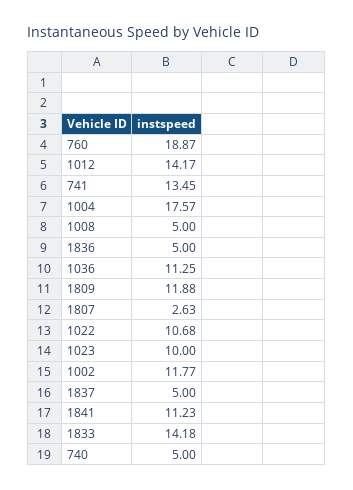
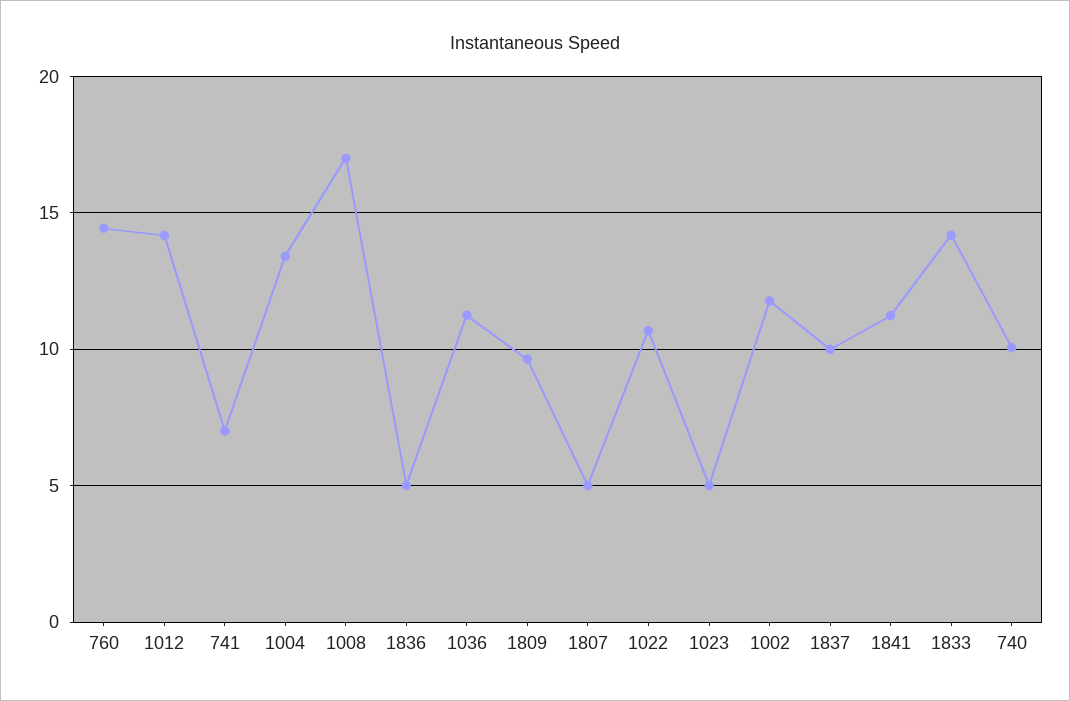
  {
-   "760": 18.87,
+   "760": 14.5,
    "1012": 14.17,
-   "741": 13.45,
+   "741": 7,
-   "1004": 17.57,
+   "1004": 13.5,
-   "1008": 5,
+   "1008": 17,
    "1836": 5,
    "1036": 11.25,
-   "1809": 11.88,
+   "1809": 9.5,
-   "1807": 2.63,
+   "1807": 5,
    "1022": 10.68,
-   "1023": 10,
+   "1023": 5,
    "1002": 11.77,
-   "1837": 5,
+   "1837": 10,
    "1841": 11.23,
    "1833": 14.18,
-   "740": 5
+   "740": 10
  }

